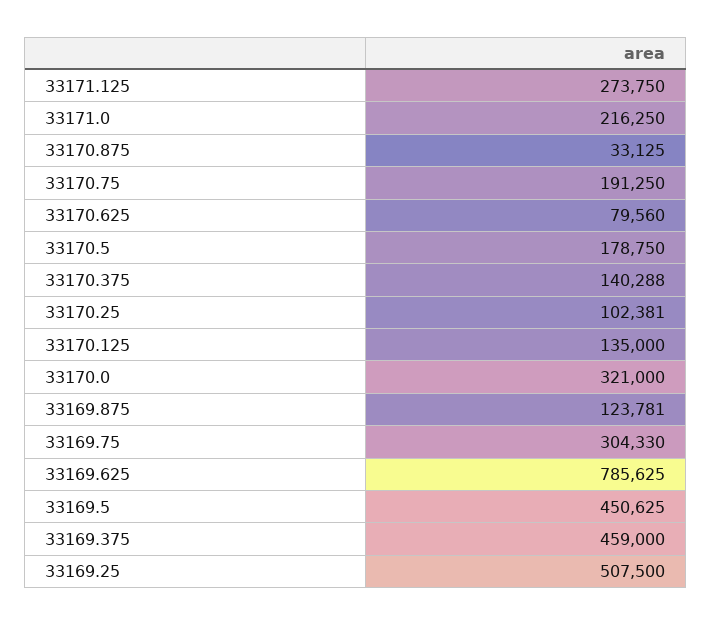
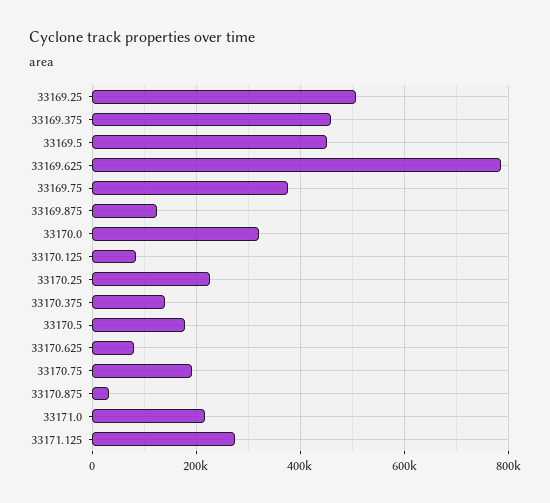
  {
    "33171.125": 273750,
    "33171.0": 216250,
    "33170.875": 33125,
    "33170.75": 191250,
    "33170.625": 79560,
    "33170.5": 178750,
    "33170.375": 140288,
-   "33170.25": 102381,
+   "33170.25": 220000,
-   "33170.125": 135000,
+   "33170.125": 80000,
    "33170.0": 321000,
    "33169.875": 123781,
-   "33169.75": 304330,
+   "33169.75": 380000,
    "33169.625": 785625,
    "33169.5": 450625,
    "33169.375": 459000,
    "33169.25": 507500
  }

